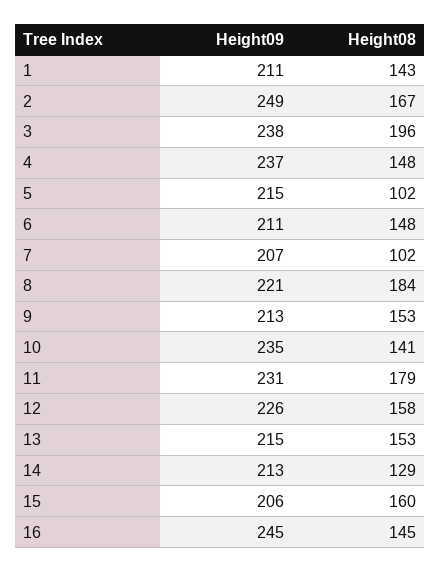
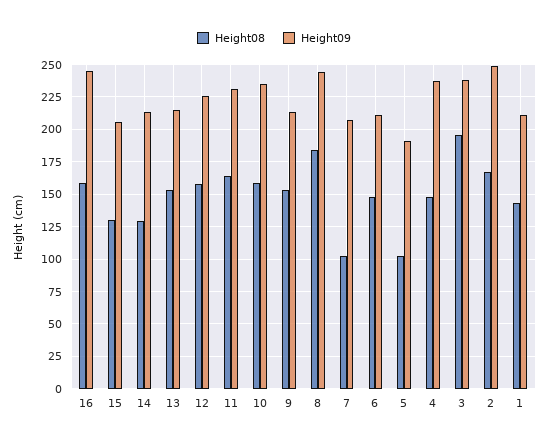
  {
    "Height09": {
      "1": 211,
      "2": 249,
      "3": 238,
      "4": 237,
-     "5": 215,
+     "5": 190,
      "6": 211,
      "7": 207,
-     "8": 221,
+     "8": 245,
      "9": 213,
      "10": 235,
      "11": 231,
      "12": 226,
      "13": 215,
      "14": 213,
      "15": 206,
      "16": 245
    },
    "Height08": {
      "1": 143,
      "2": 167,
      "3": 196,
      "4": 148,
      "5": 102,
      "6": 148,
      "7": 102,
      "8": 184,
      "9": 153,
-     "10": 141,
+     "10": 160,
-     "11": 179,
+     "11": 165,
      "12": 158,
      "13": 153,
      "14": 129,
-     "15": 160,
+     "15": 130,
-     "16": 145
+     "16": 160
    }
  }

